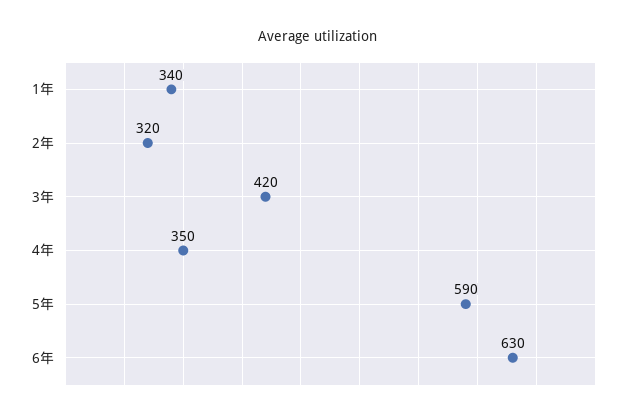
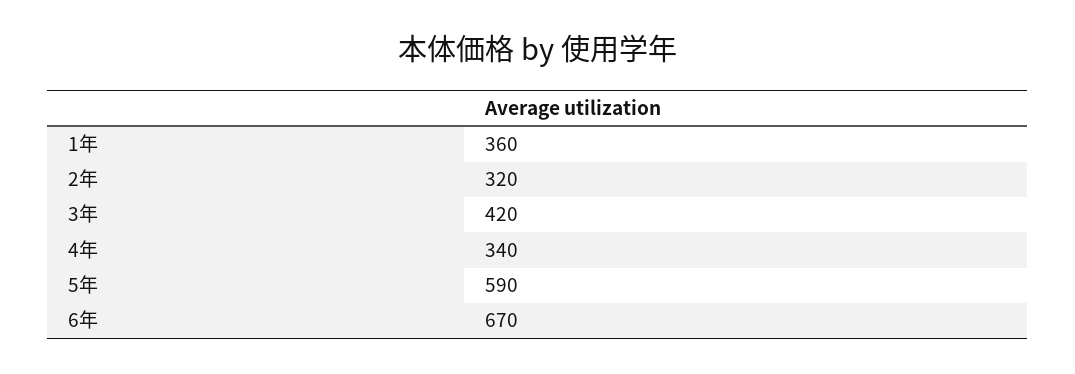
  {
-   "1年": 340,
+   "1年": 360,
    "2年": 320,
    "3年": 420,
-   "4年": 350,
+   "4年": 340,
    "5年": 590,
-   "6年": 630
+   "6年": 670
  }

